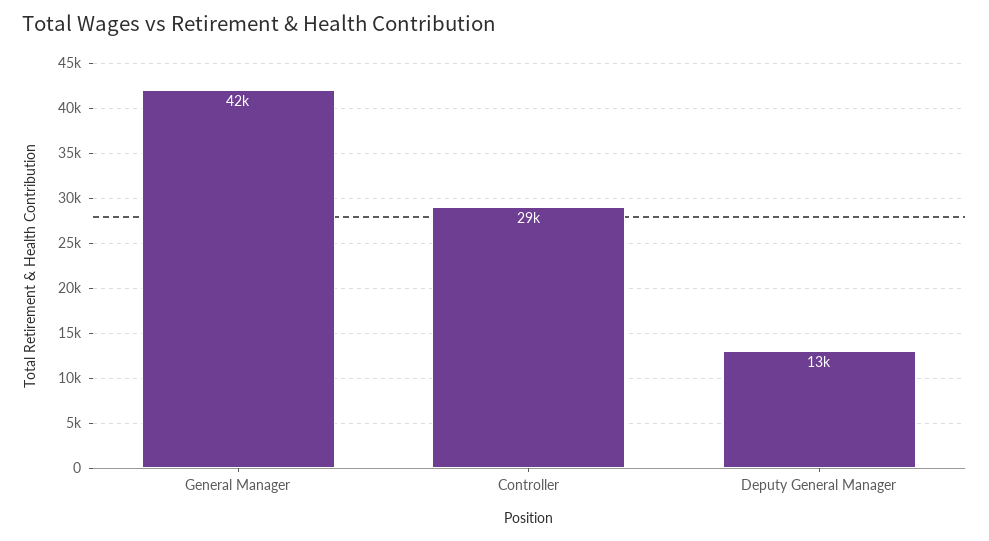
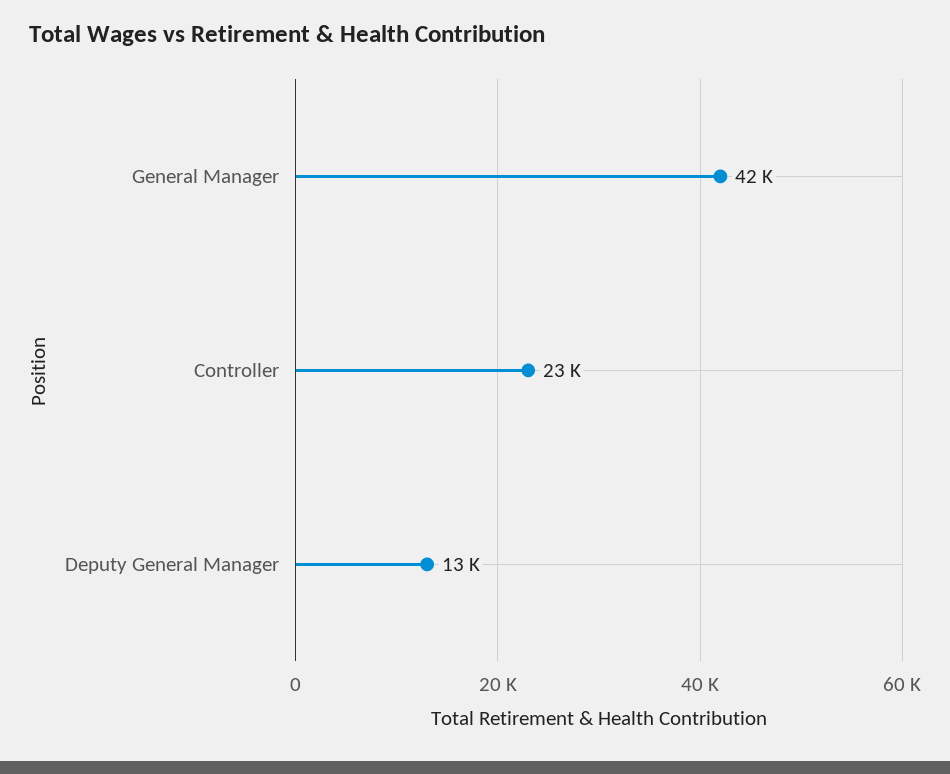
  {
    "General Manager": 42000,
-   "Controller": 29000,
+   "Controller": 23000,
    "Deputy General Manager": 13000
  }

